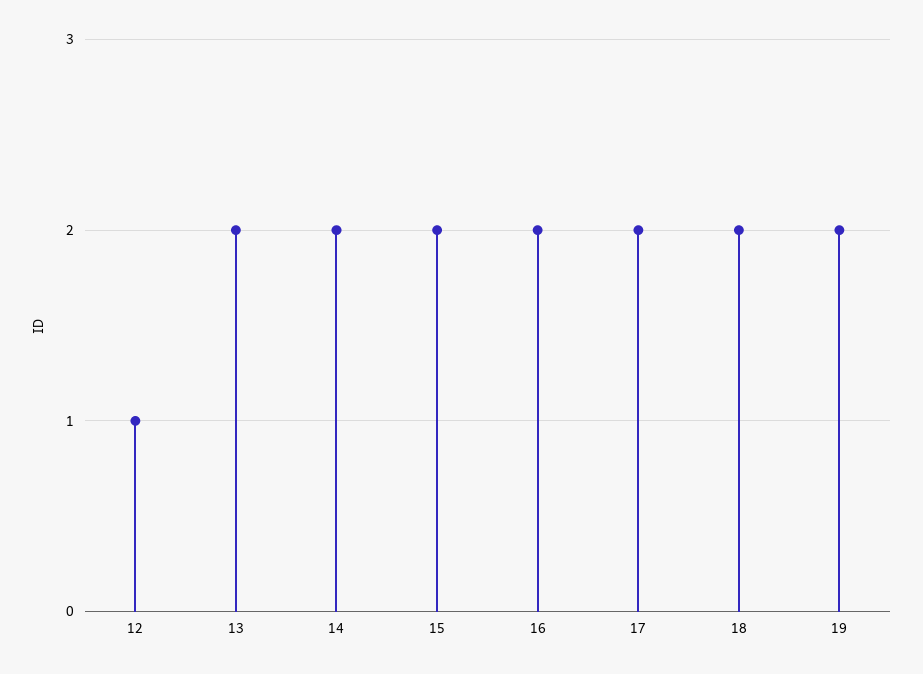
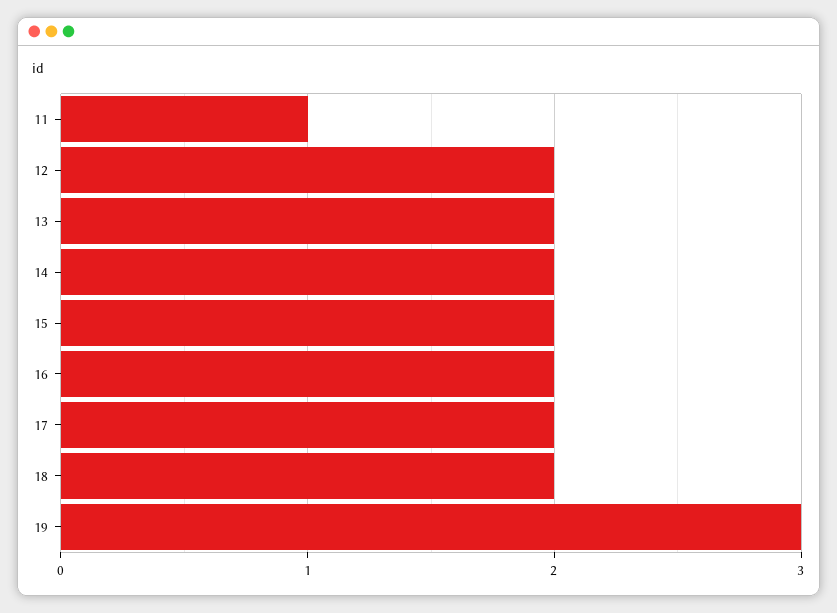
  {
-   "12": 1,
+   "12": 2,
    "13": 2,
    "14": 2,
    "15": 2,
    "16": 2,
    "17": 2,
    "18": 2,
-   "19": 2
+   "19": 3,
+   "11": 1
  }

